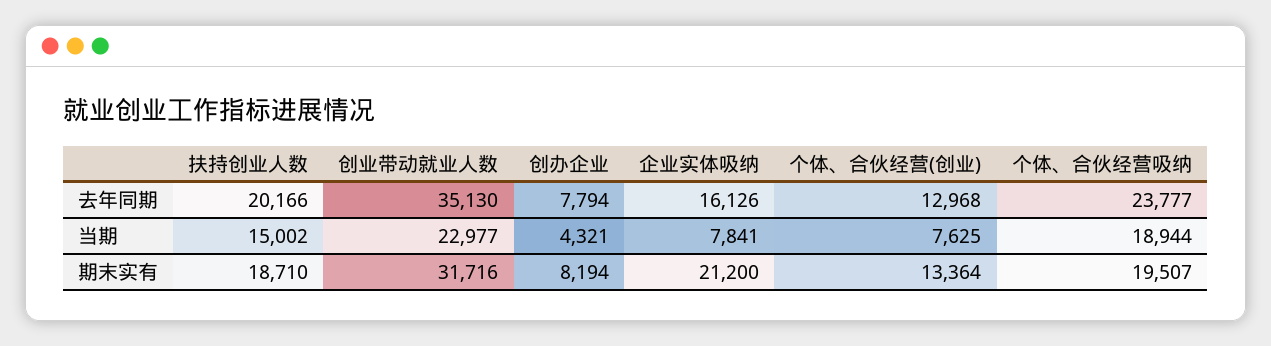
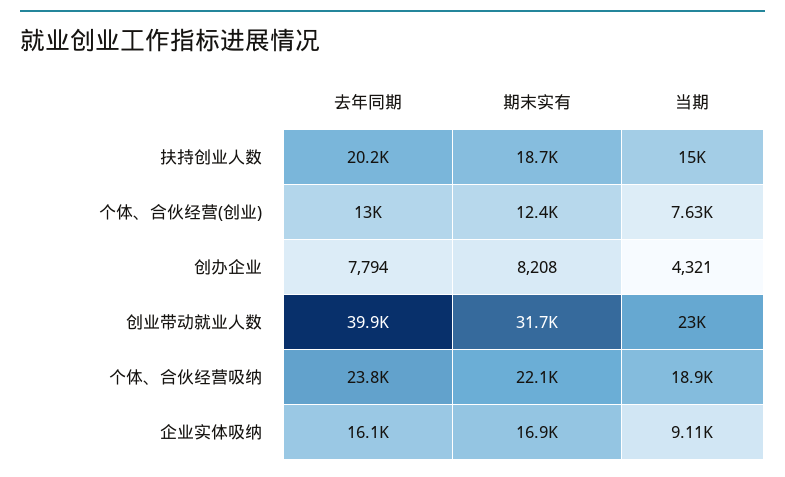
  {
    "扶持创业人数": {
      "去年同期": 20166,
      "当期": 15002,
      "期末实有": 18710
    },
    "创业带动就业人数": {
-     "去年同期": 35130,
+     "去年同期": 39900,
      "当期": 22977,
      "期末实有": 31716
    },
    "创办企业": {
      "去年同期": 7794,
      "当期": 4321,
-     "期末实有": 8194
+     "期末实有": 8208
    },
    "企业实体吸纳": {
      "去年同期": 16126,
-     "当期": 7841,
+     "当期": 9110,
-     "期末实有": 21200
+     "期末实有": 16900
    },
    "个体、合伙经营(创业)": {
      "去年同期": 12968,
      "当期": 7625,
-     "期末实有": 13364
+     "期末实有": 12400
    },
    "个体、合伙经营吸纳": {
      "去年同期": 23777,
      "当期": 18944,
-     "期末实有": 19507
+     "期末实有": 22100
    }
  }

